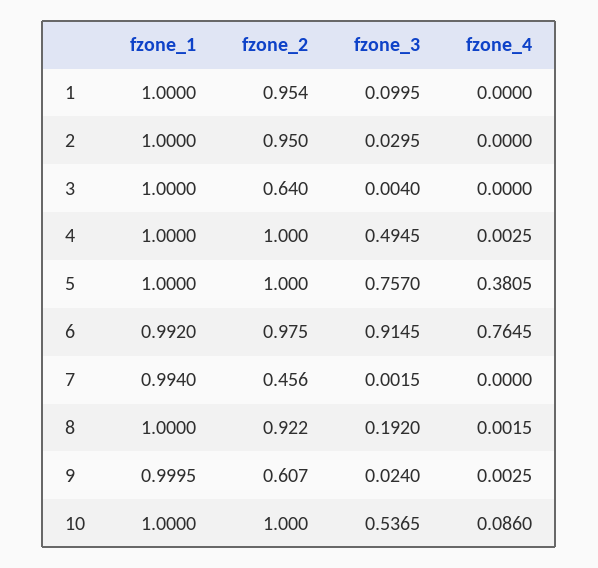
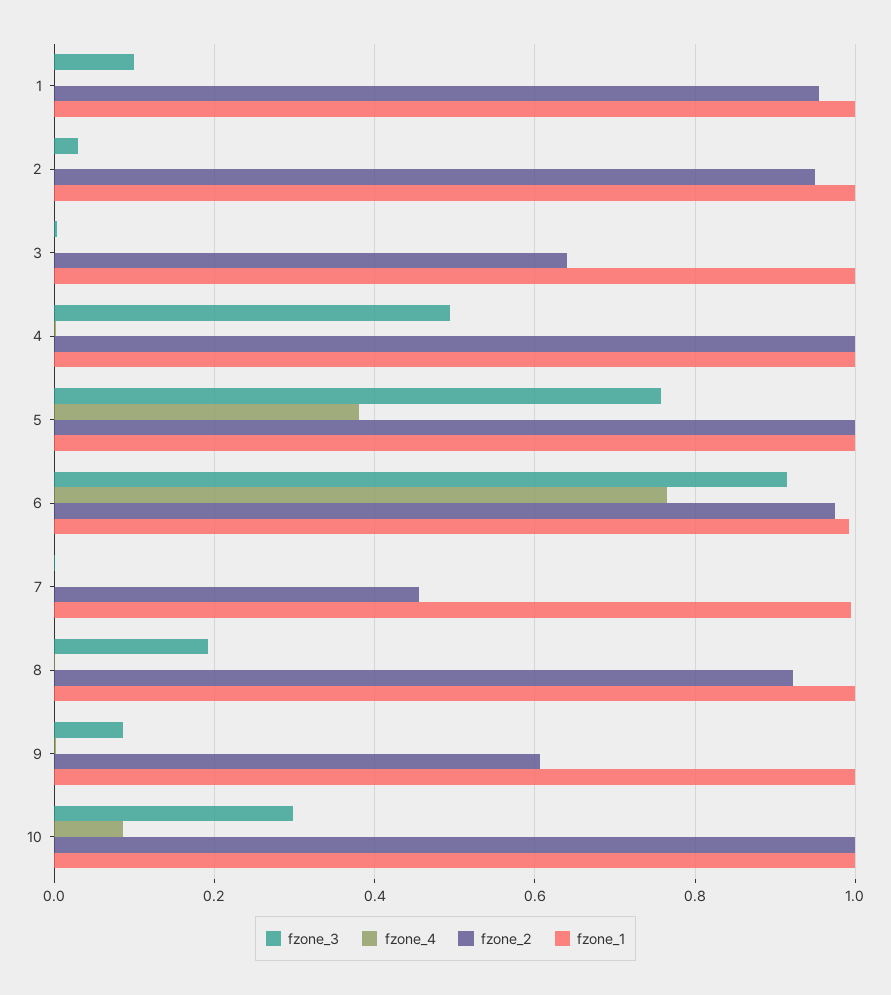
  {
    "fzone_1": {
      "1": 1,
      "2": 1,
      "3": 1,
      "4": 1,
      "5": 1,
      "6": 0.992,
      "7": 0.994,
      "8": 1,
      "9": 0.9995,
      "10": 1
    },
    "fzone_2": {
      "1": 0.954,
      "2": 0.95,
      "3": 0.64,
      "4": 1,
      "5": 1,
      "6": 0.975,
      "7": 0.456,
      "8": 0.922,
      "9": 0.607,
      "10": 1
    },
    "fzone_3": {
      "1": 0.0995,
      "2": 0.0295,
      "3": 0.004,
      "4": 0.4945,
      "5": 0.757,
      "6": 0.9145,
      "7": 0.0015,
      "8": 0.192,
-     "9": 0.024,
+     "9": 0.08,
-     "10": 0.5365
+     "10": 0.3
    },
    "fzone_4": {
      "1": 0,
      "2": 0,
      "3": 0,
      "4": 0.0025,
      "5": 0.3805,
      "6": 0.7645,
      "7": 0,
      "8": 0.0015,
      "9": 0.0025,
      "10": 0.086
    }
  }

